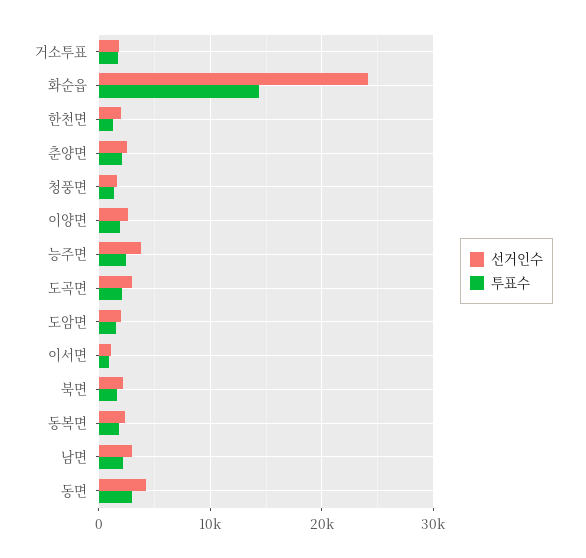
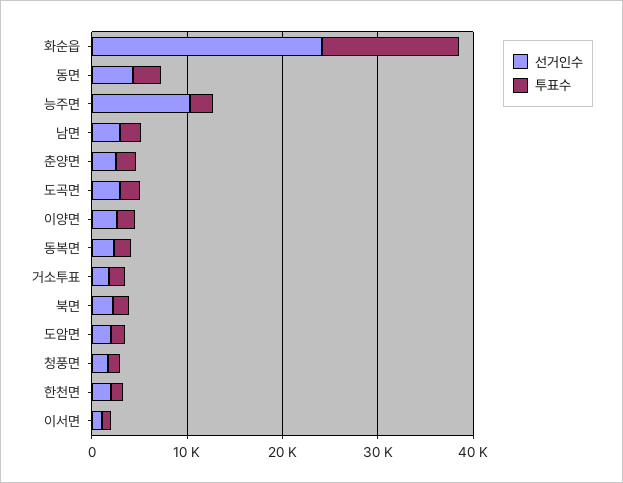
  {
    "선거인수": {
      "거소투표": 2000,
      "화순읍": 24000,
      "한천면": 2000,
      "춘양면": 3000,
      "청풍면": 2000,
      "이양면": 3000,
-     "능주면": 4000,
+     "능주면": 10000,
      "도곡면": 3000,
      "도암면": 2000,
      "이서면": 1000,
      "북면": 2000,
      "동복면": 2000,
      "남면": 3000,
      "동면": 4000
    },
    "투표수": {
      "거소투표": 2000,
      "화순읍": 14000,
      "한천면": 1000,
      "춘양면": 2000,
      "청풍면": 1000,
      "이양면": 2000,
      "능주면": 2000,
      "도곡면": 2000,
      "도암면": 2000,
      "이서면": 1000,
      "북면": 2000,
      "동복면": 2000,
      "남면": 2000,
      "동면": 3000
    }
  }

